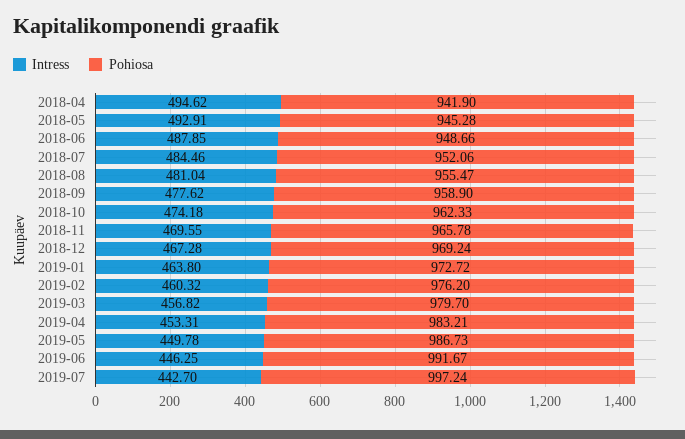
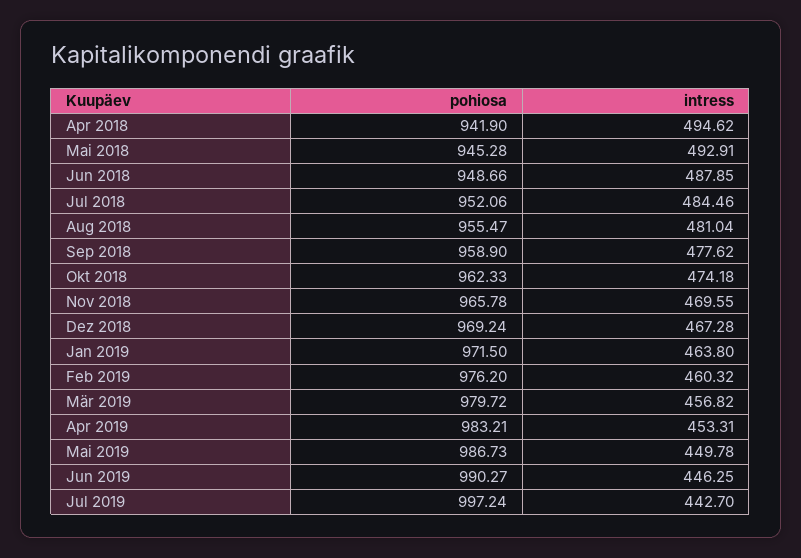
  {
    "Intress": {
      "2018-04": 494.62,
      "2018-05": 492.91,
      "2018-06": 487.85,
      "2018-07": 484.46,
      "2018-08": 481.04,
      "2018-09": 477.62,
      "2018-10": 474.18,
      "2018-11": 469.55,
      "2018-12": 467.28,
      "2019-01": 463.8,
      "2019-02": 460.32,
      "2019-03": 456.82,
      "2019-04": 453.31,
      "2019-05": 449.78,
      "2019-06": 446.25,
      "2019-07": 442.7
    },
    "Pohiosa": {
      "2018-04": 941.9,
      "2018-05": 945.28,
      "2018-06": 948.66,
      "2018-07": 952.06,
      "2018-08": 955.47,
      "2018-09": 958.9,
      "2018-10": 962.33,
      "2018-11": 965.78,
      "2018-12": 969.24,
-     "2019-01": 972.72,
+     "2019-01": 971.5,
      "2019-02": 976.2,
-     "2019-03": 979.7,
+     "2019-03": 979.72,
      "2019-04": 983.21,
      "2019-05": 986.73,
-     "2019-06": 991.67,
+     "2019-06": 990.27,
      "2019-07": 997.24
    }
  }

